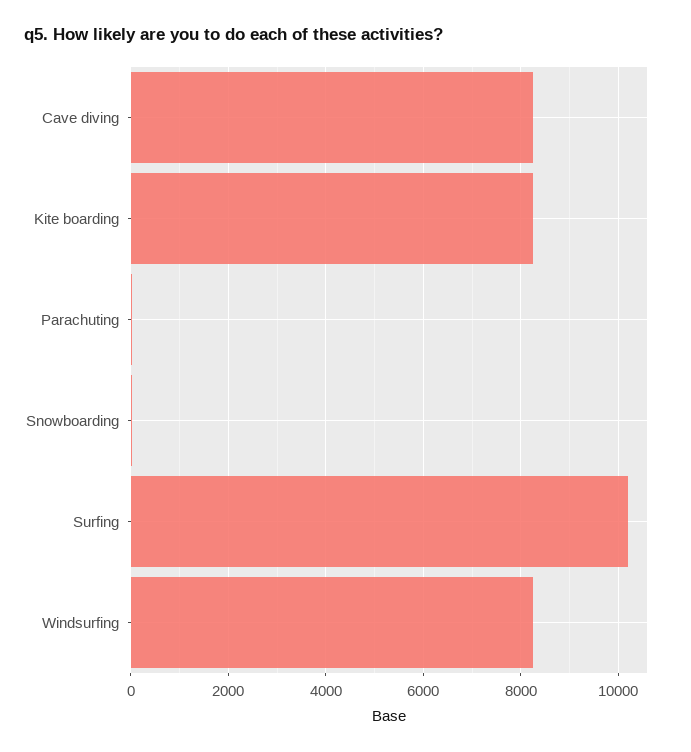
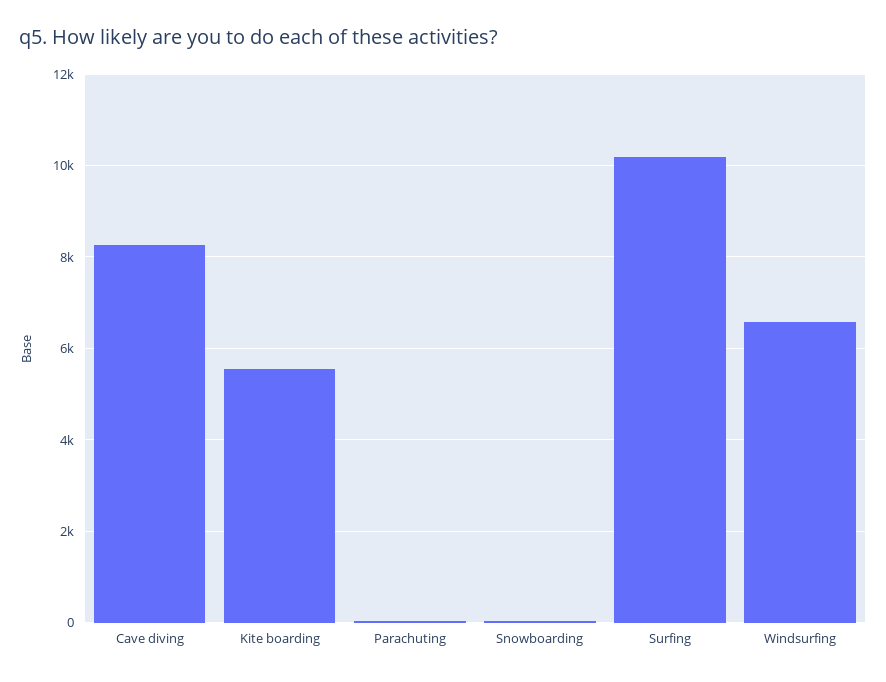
  {
    "Cave diving": 8200,
-   "Kite boarding": 8200,
+   "Kite boarding": 5600,
    "Parachuting": 0,
    "Snowboarding": 0,
    "Surfing": 10200,
-   "Windsurfing": 8200
+   "Windsurfing": 6600
  }

